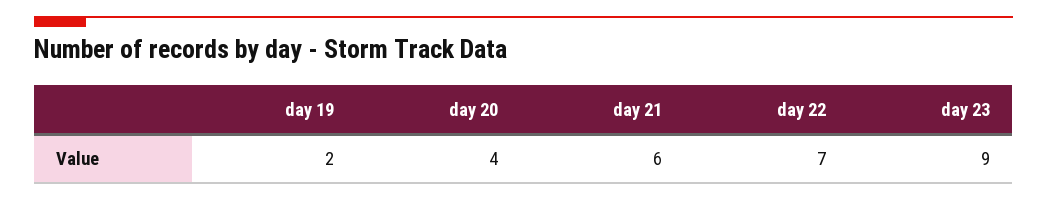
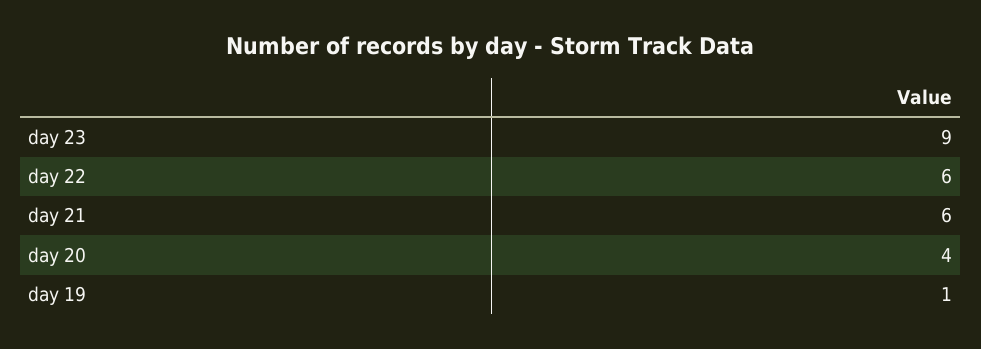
  {
-   "day 19": 2,
+   "day 19": 1,
    "day 20": 4,
    "day 21": 6,
-   "day 22": 7,
+   "day 22": 6,
    "day 23": 9
  }

